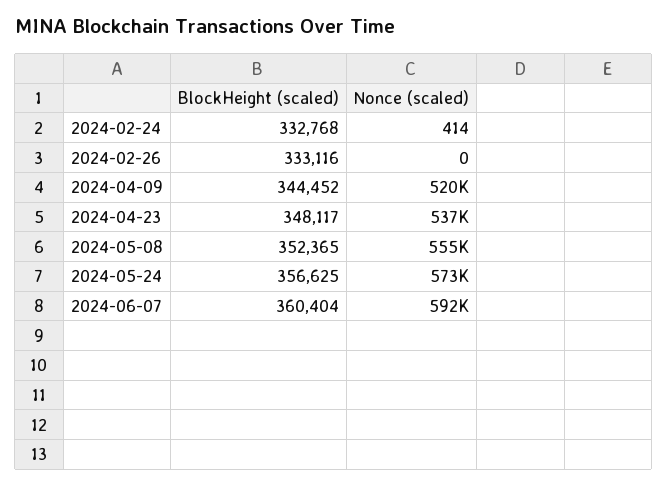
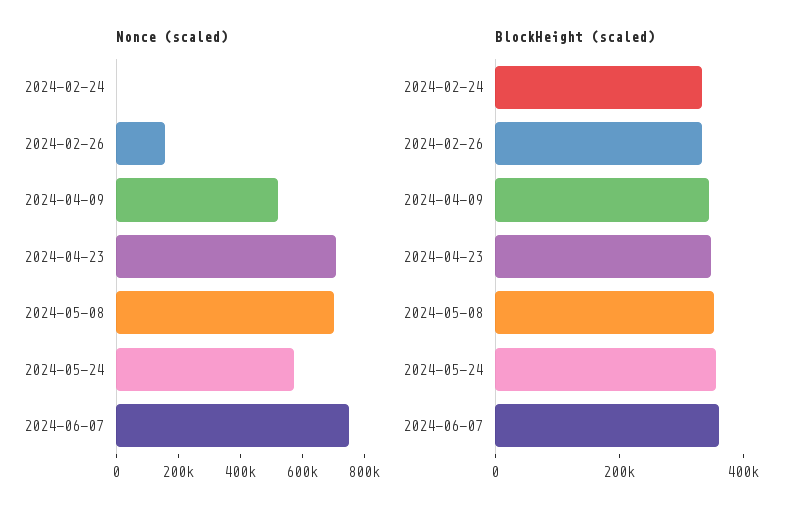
  {
    "BlockHeight (scaled)": {
      "2024-02-24": 332768,
      "2024-02-26": 333116,
      "2024-04-09": 344452,
      "2024-04-23": 348117,
      "2024-05-08": 352365,
      "2024-05-24": 356625,
      "2024-06-07": 360404
    },
    "Nonce (scaled)": {
      "2024-02-24": 414,
-     "2024-02-26": 0,
+     "2024-02-26": 150000,
      "2024-04-09": 520000,
-     "2024-04-23": 537000,
+     "2024-04-23": 700000,
-     "2024-05-08": 555000,
+     "2024-05-08": 700000,
      "2024-05-24": 573000,
-     "2024-06-07": 592000
+     "2024-06-07": 750000
    }
  }

